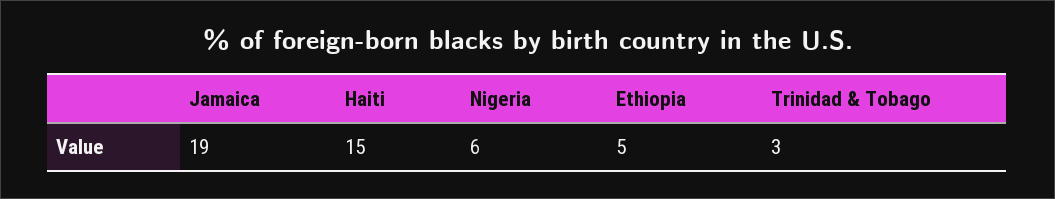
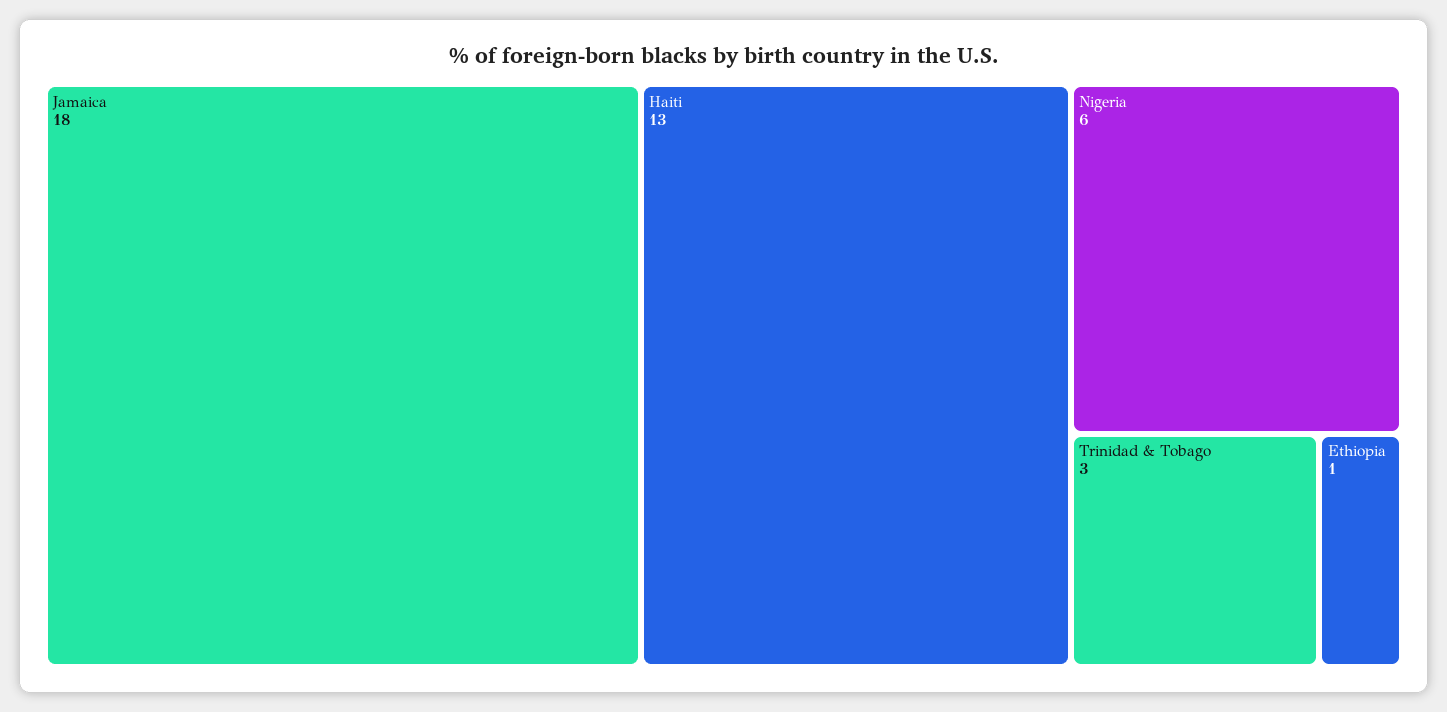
  {
-   "Jamaica": 19,
+   "Jamaica": 18,
-   "Haiti": 15,
+   "Haiti": 13,
    "Nigeria": 6,
-   "Ethiopia": 5,
+   "Ethiopia": 1,
    "Trinidad & Tobago": 3
  }

